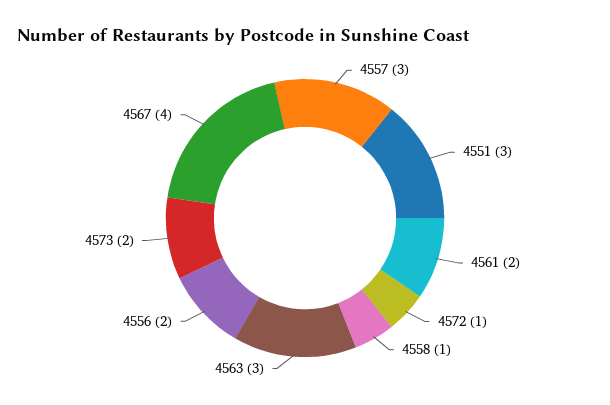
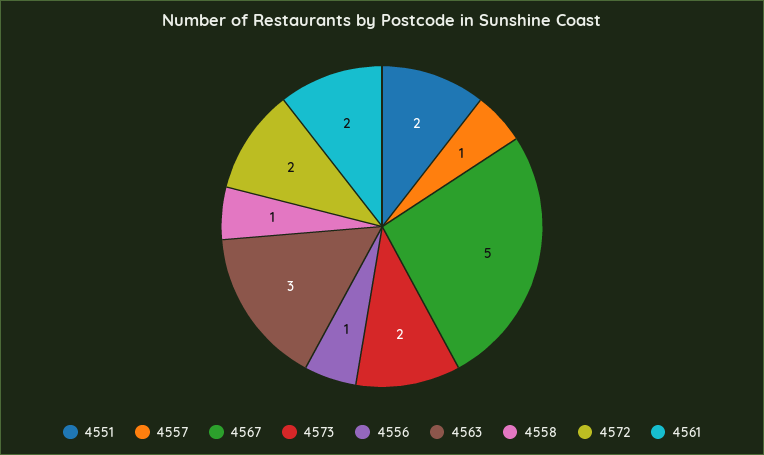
  {
-   "4557": 3,
+   "4557": 1,
-   "4551": 3,
+   "4551": 2,
    "4561": 2,
-   "4572": 1,
+   "4572": 2,
    "4558": 1,
    "4563": 3,
-   "4556": 2,
+   "4556": 1,
    "4573": 2,
-   "4567": 4
+   "4567": 5
  }

